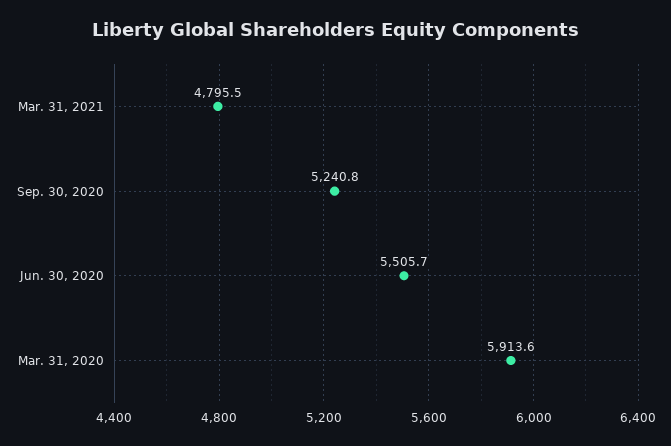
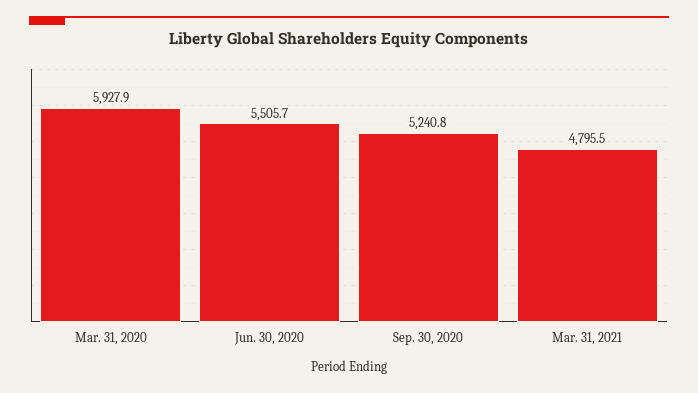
  {
    "Mar. 31, 2021": 4795.5,
    "Sep. 30, 2020": 5240.8,
    "Jun. 30, 2020": 5505.7,
-   "Mar. 31, 2020": 5913.6
+   "Mar. 31, 2020": 5927.9
  }

